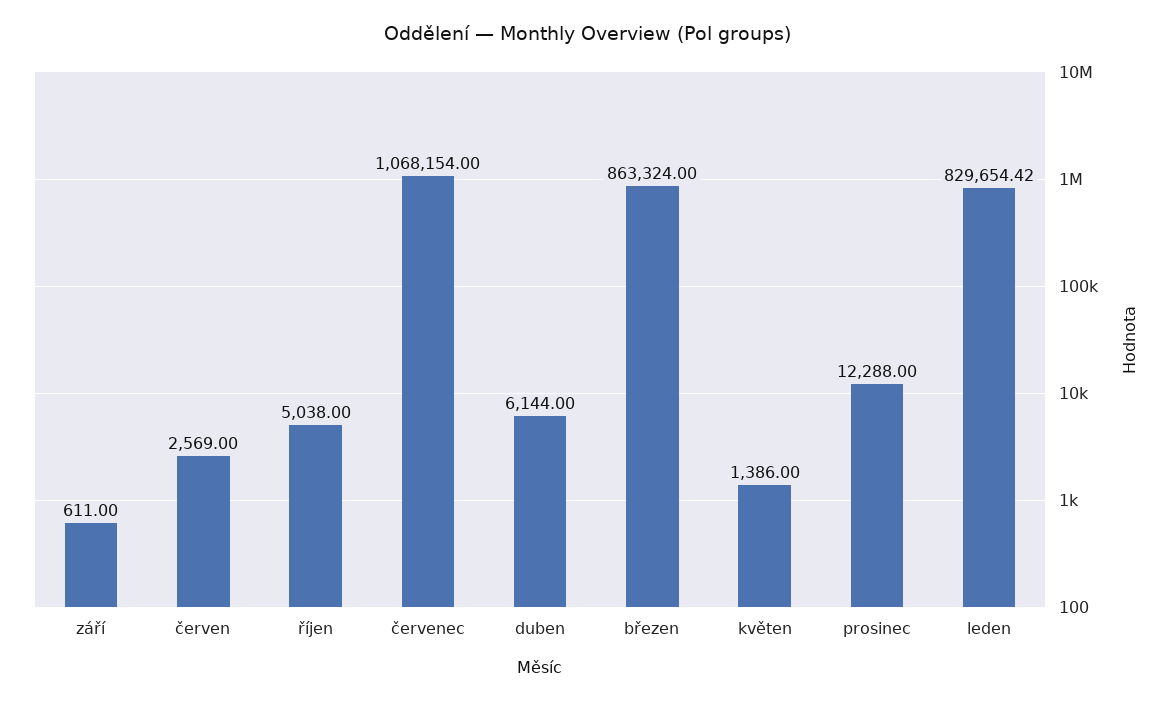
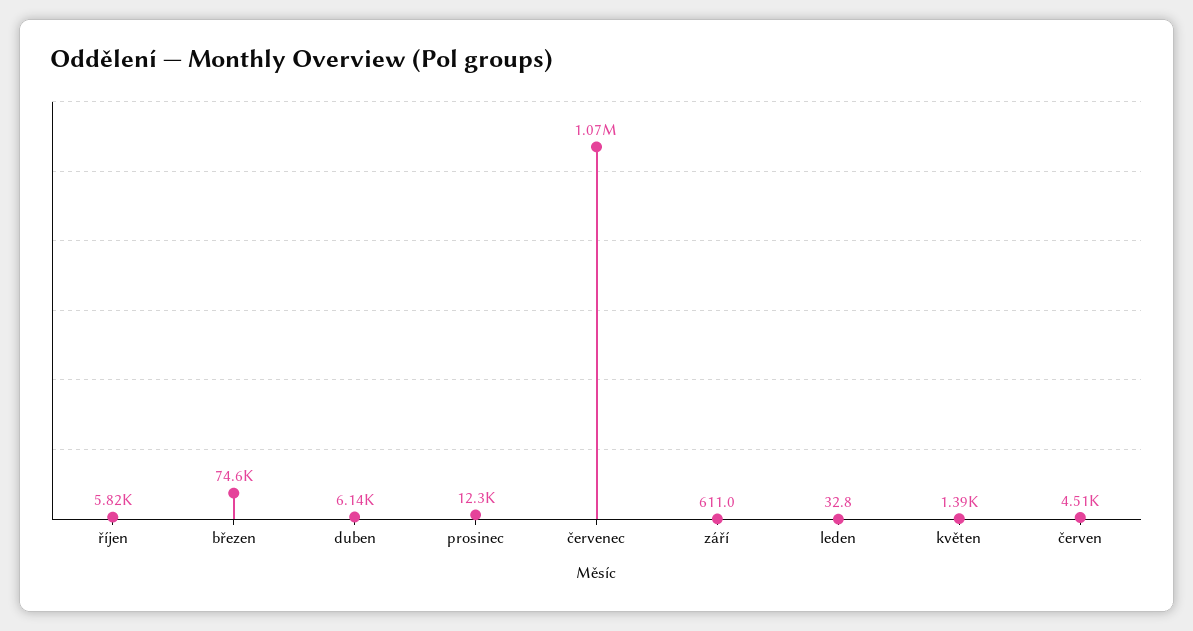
  {
    "září": 611,
-   "červen": 2569,
+   "červen": 4510,
-   "říjen": 5038,
+   "říjen": 5820,
    "červenec": 1068154,
    "duben": 6144,
-   "březen": 863324,
+   "březen": 74600,
    "květen": 1386,
    "prosinec": 12288,
-   "leden": 829654.42
+   "leden": 32.8
  }

